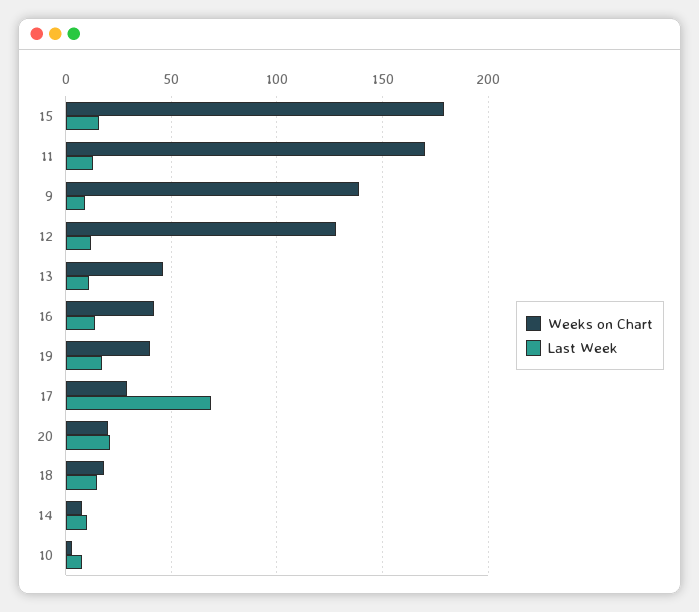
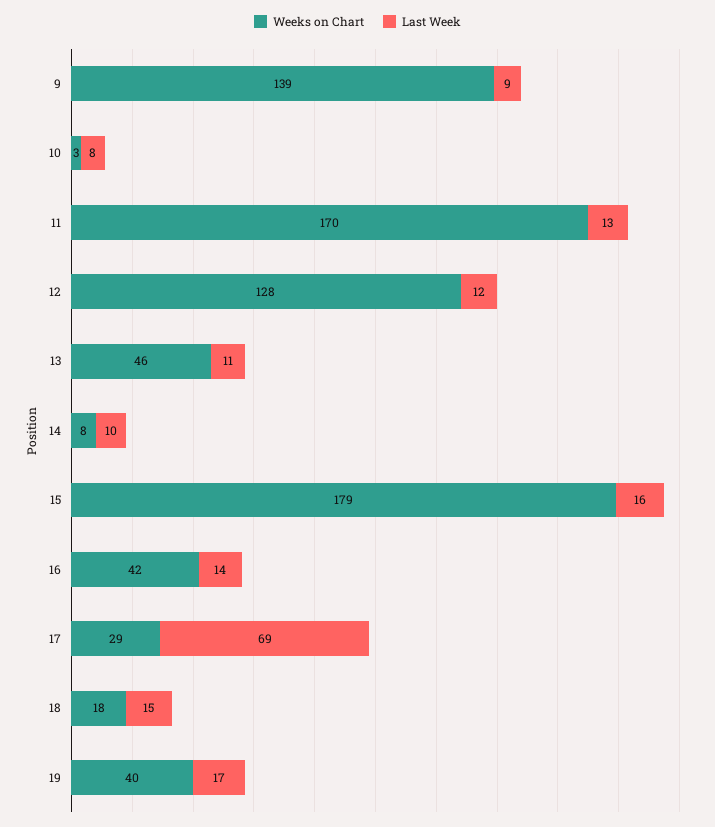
  {
    "Weeks on Chart": {
      "15": 179,
      "11": 170,
      "9": 139,
      "12": 128,
      "13": 46,
      "16": 42,
      "19": 40,
      "17": 29,
-     "20": 20,
      "18": 18,
      "14": 8,
      "10": 3
    },
    "Last Week": {
      "15": 16,
      "11": 13,
      "9": 9,
      "12": 12,
      "13": 11,
      "16": 14,
      "19": 17,
      "17": 69,
-     "20": 20,
      "18": 15,
      "14": 10,
      "10": 8
    }
  }

